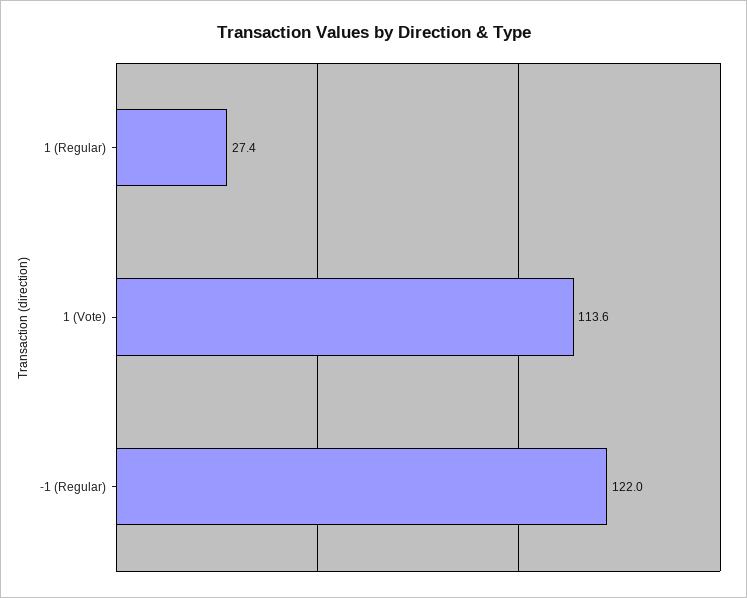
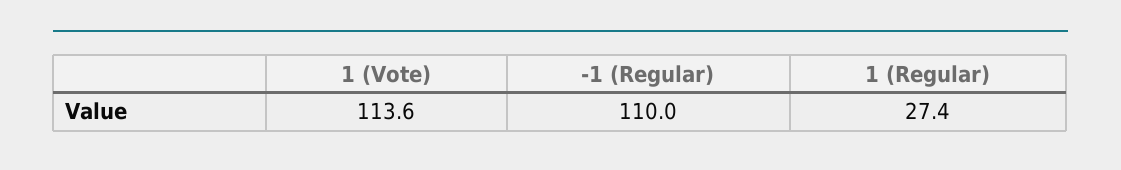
  {
    "1 (Regular)": 27.4,
    "1 (Vote)": 113.6,
-   "-1 (Regular)": 122
+   "-1 (Regular)": 110
  }

